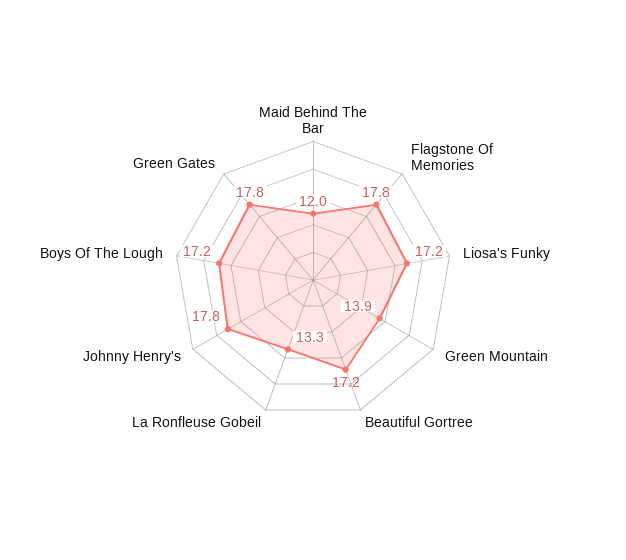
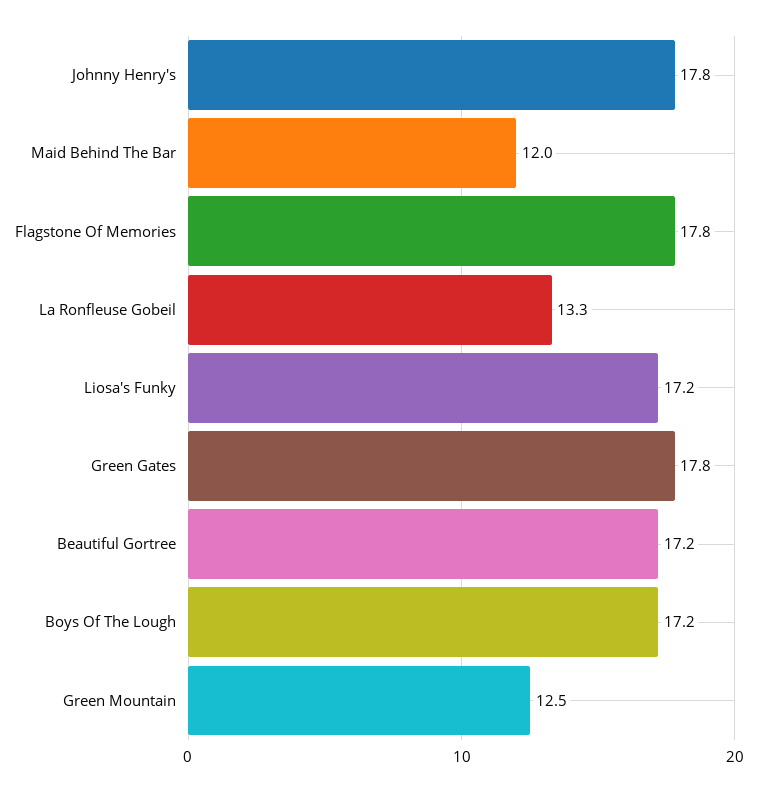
  {
    "Maid Behind The Bar": 12,
    "Flagstone Of Memories": 17.8,
    "Liosa's Funky": 17.2,
-   "Green Mountain": 13.9,
+   "Green Mountain": 12.5,
    "Beautiful Gortree": 17.2,
    "La Ronfleuse Gobeil": 13.3,
    "Johnny Henry's": 17.8,
    "Boys Of The Lough": 17.2,
    "Green Gates": 17.8
  }

